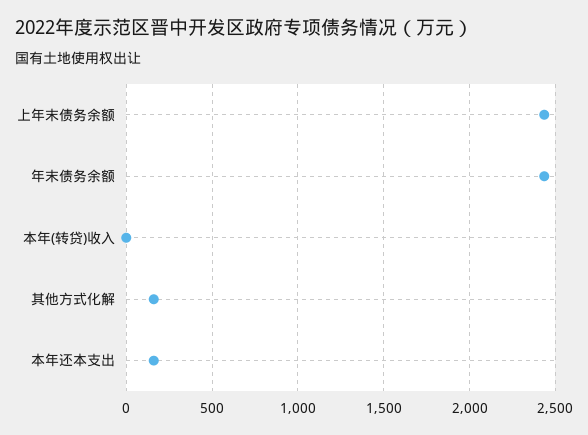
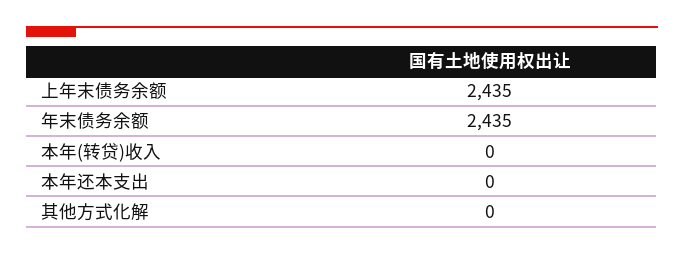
  {
    "上年末债务余额": 2435,
    "年末债务余额": 2435,
    "本年(转贷)收入": 0,
-   "其他方式化解": 150,
+   "其他方式化解": 0,
-   "本年还本支出": 150
+   "本年还本支出": 0
  }

